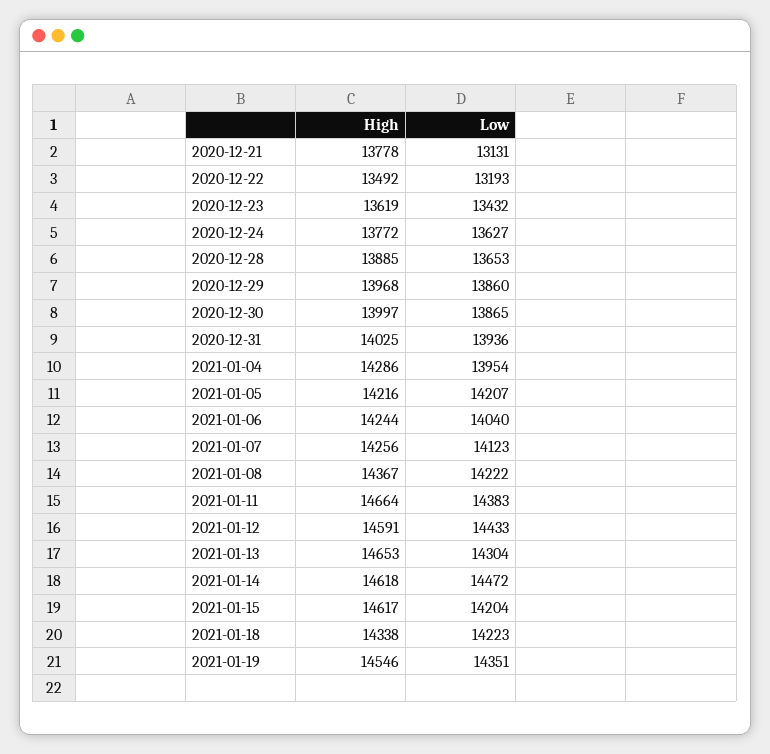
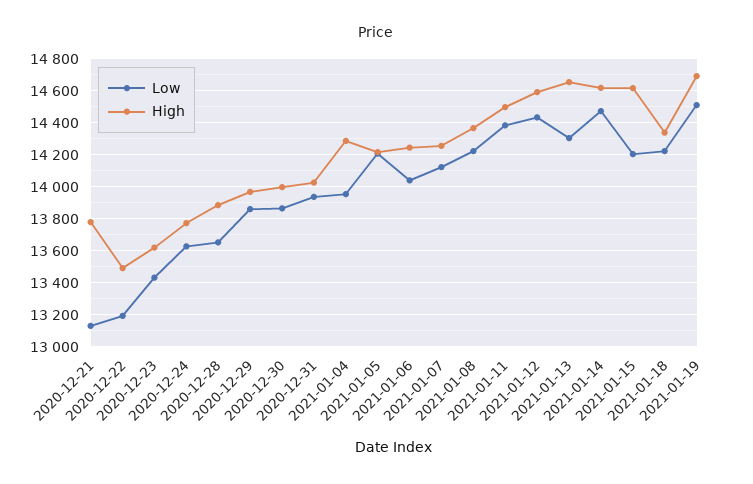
  {
    "High": {
      "2020-12-21": 13778,
      "2020-12-22": 13492,
      "2020-12-23": 13619,
      "2020-12-24": 13772,
      "2020-12-28": 13885,
      "2020-12-29": 13968,
      "2020-12-30": 13997,
      "2020-12-31": 14025,
      "2021-01-04": 14286,
      "2021-01-05": 14216,
      "2021-01-06": 14244,
      "2021-01-07": 14256,
      "2021-01-08": 14367,
-     "2021-01-11": 14664,
+     "2021-01-11": 14500,
      "2021-01-12": 14591,
      "2021-01-13": 14653,
      "2021-01-14": 14618,
      "2021-01-15": 14617,
      "2021-01-18": 14338,
-     "2021-01-19": 14546
+     "2021-01-19": 14700
    },
    "Low": {
      "2020-12-21": 13131,
      "2020-12-22": 13193,
      "2020-12-23": 13432,
      "2020-12-24": 13627,
      "2020-12-28": 13653,
      "2020-12-29": 13860,
      "2020-12-30": 13865,
      "2020-12-31": 13936,
      "2021-01-04": 13954,
      "2021-01-05": 14207,
      "2021-01-06": 14040,
      "2021-01-07": 14123,
      "2021-01-08": 14222,
      "2021-01-11": 14383,
      "2021-01-12": 14433,
      "2021-01-13": 14304,
      "2021-01-14": 14472,
      "2021-01-15": 14204,
      "2021-01-18": 14223,
-     "2021-01-19": 14351
+     "2021-01-19": 14500
    }
  }

